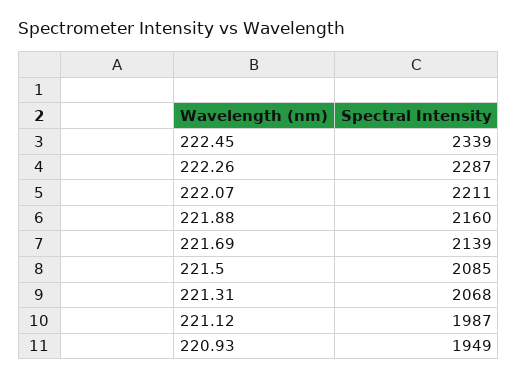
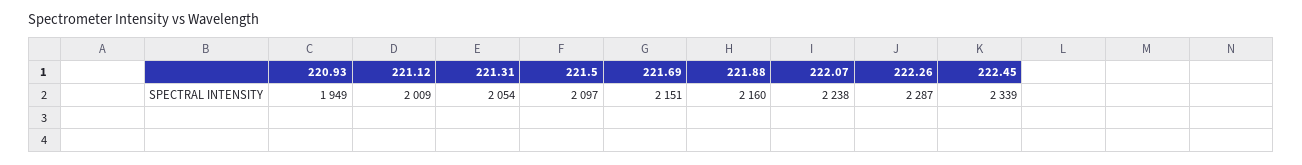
  {
    "222.45": 2339,
    "222.26": 2287,
-   "222.07": 2211,
+   "222.07": 2238,
    "221.88": 2160,
-   "221.69": 2139,
+   "221.69": 2151,
-   "221.5": 2085,
+   "221.5": 2097,
-   "221.31": 2068,
+   "221.31": 2054,
-   "221.12": 1987,
+   "221.12": 2009,
    "220.93": 1949
  }

